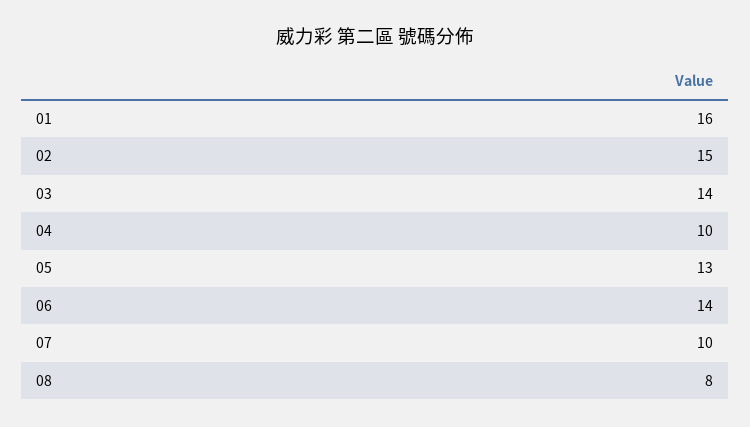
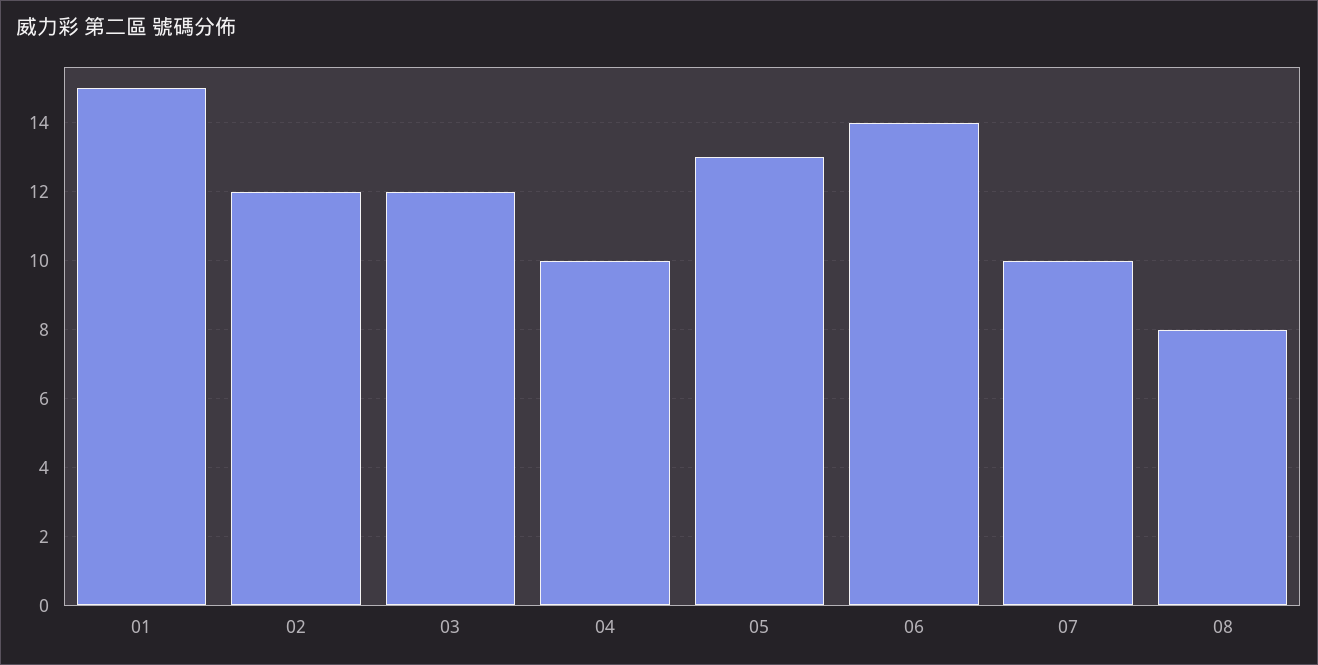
  {
-   "01": 16,
+   "01": 15,
-   "02": 15,
+   "02": 12,
-   "03": 14,
+   "03": 12,
    "04": 10,
    "05": 13,
    "06": 14,
    "07": 10,
    "08": 8
  }

